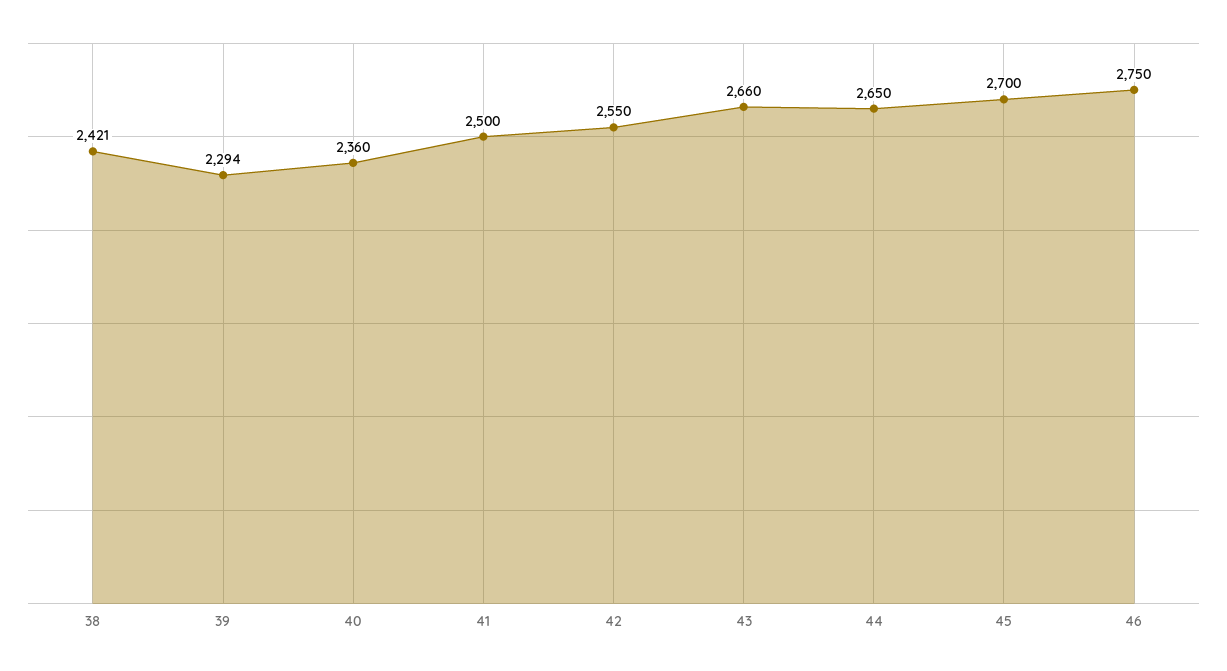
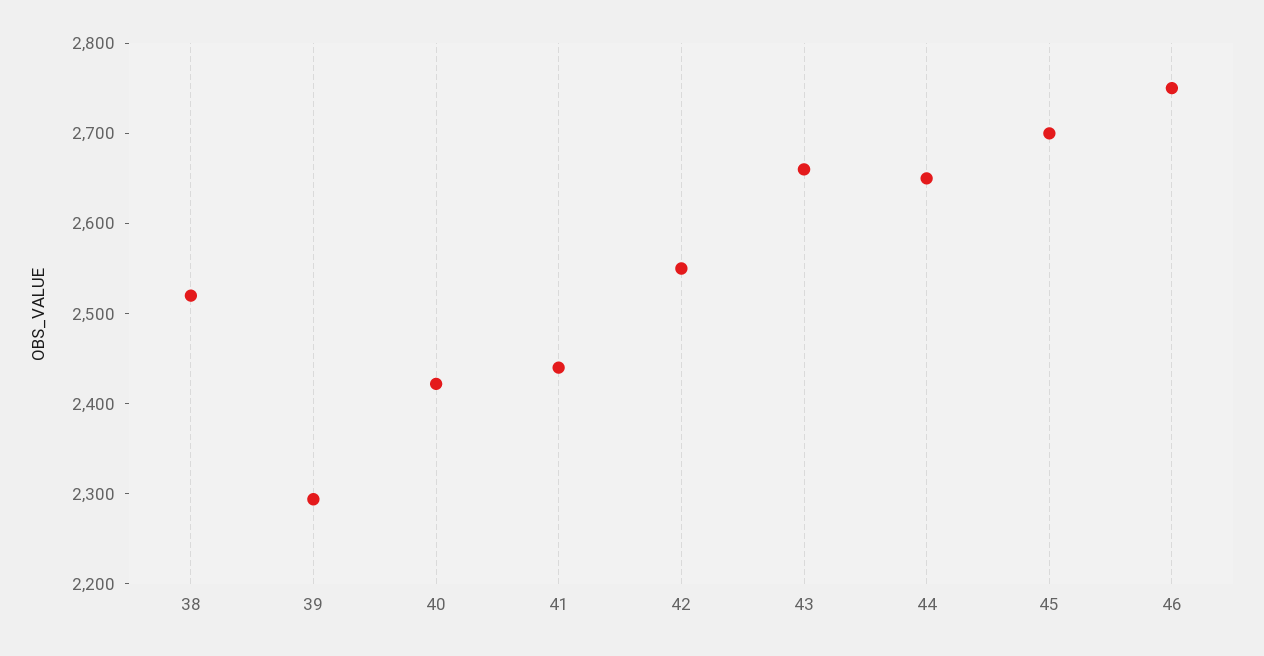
  {
-   "38": 2421,
+   "38": 2520,
    "39": 2294,
-   "40": 2360,
+   "40": 2420,
-   "41": 2500,
+   "41": 2440,
    "42": 2550,
    "43": 2660,
    "44": 2650,
    "45": 2700,
    "46": 2750
  }

